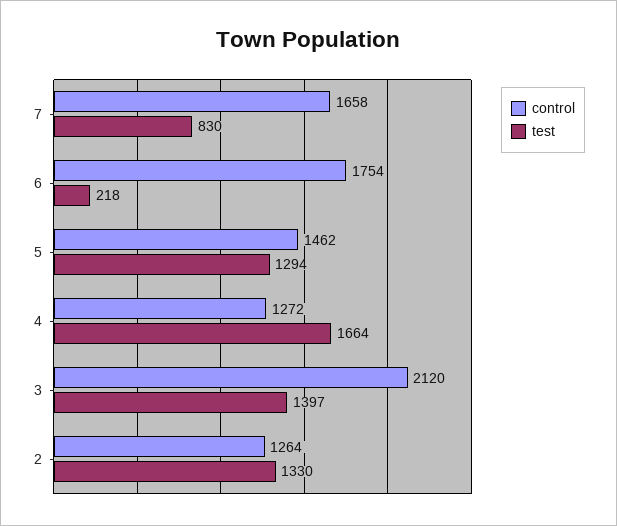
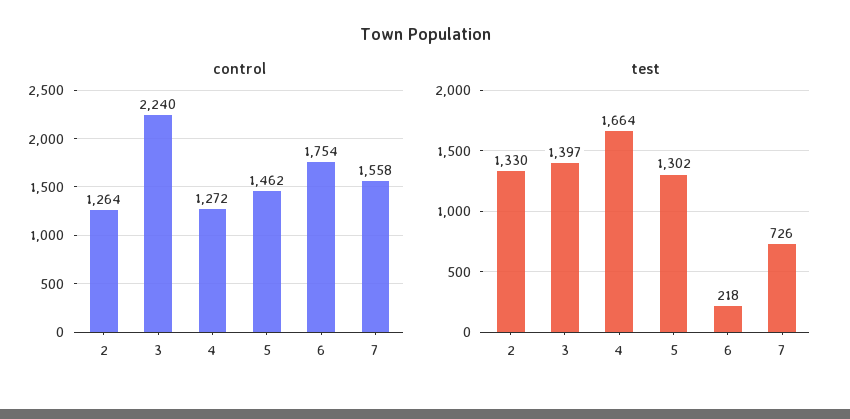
  {
    "control": {
-     "7": 1658,
+     "7": 1558,
      "6": 1754,
      "5": 1462,
      "4": 1272,
-     "3": 2120,
+     "3": 2240,
      "2": 1264
    },
    "test": {
-     "7": 830,
+     "7": 726,
      "6": 218,
-     "5": 1294,
+     "5": 1302,
      "4": 1664,
      "3": 1397,
      "2": 1330
    }
  }

